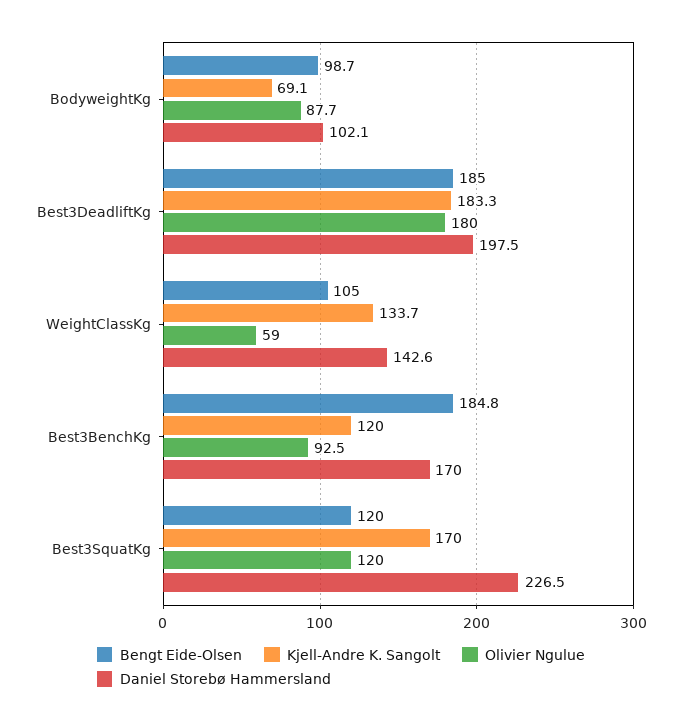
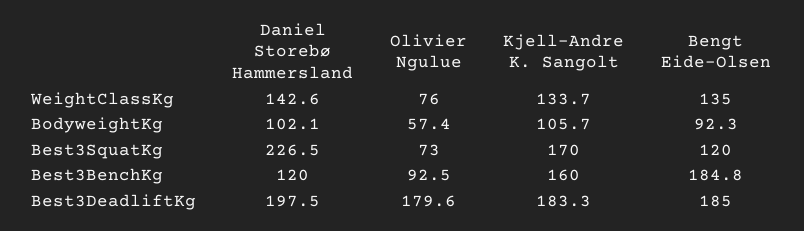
  {
    "Bengt Eide-Olsen": {
-     "BodyweightKg": 98.7,
+     "BodyweightKg": 92.3,
      "Best3DeadliftKg": 185,
-     "WeightClassKg": 105,
+     "WeightClassKg": 135,
      "Best3BenchKg": 184.8,
      "Best3SquatKg": 120
    },
    "Kjell-Andre K. Sangolt": {
-     "BodyweightKg": 69.1,
+     "BodyweightKg": 105.7,
      "Best3DeadliftKg": 183.3,
      "WeightClassKg": 133.7,
-     "Best3BenchKg": 120,
+     "Best3BenchKg": 160,
      "Best3SquatKg": 170
    },
    "Olivier Ngulue": {
-     "BodyweightKg": 87.7,
+     "BodyweightKg": 57.4,
-     "Best3DeadliftKg": 180,
+     "Best3DeadliftKg": 179.6,
-     "WeightClassKg": 59,
+     "WeightClassKg": 76,
      "Best3BenchKg": 92.5,
-     "Best3SquatKg": 120
+     "Best3SquatKg": 73
    },
    "Daniel Storebø Hammersland": {
      "BodyweightKg": 102.1,
      "Best3DeadliftKg": 197.5,
      "WeightClassKg": 142.6,
-     "Best3BenchKg": 170,
+     "Best3BenchKg": 120,
      "Best3SquatKg": 226.5
    }
  }

